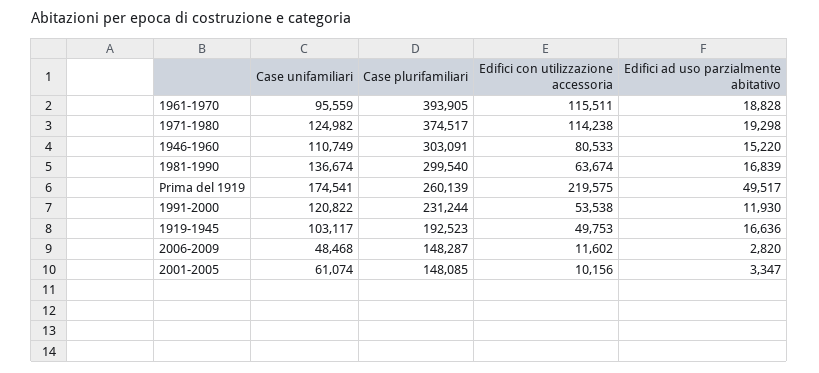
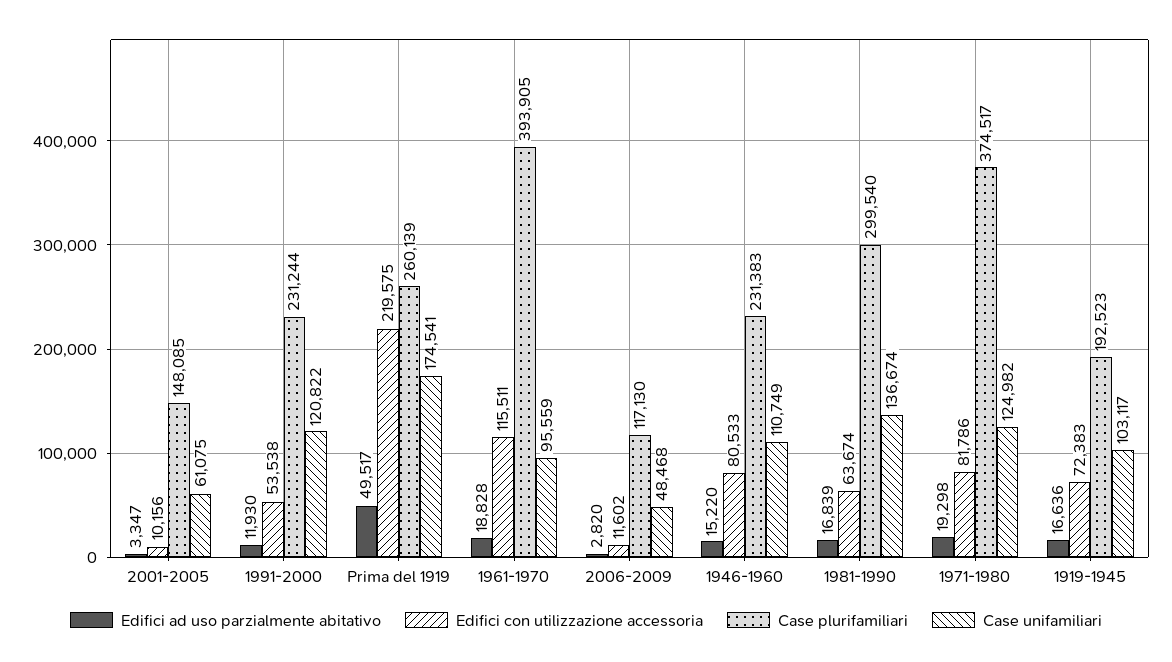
  {
    "Case unifamiliari": {
      "1961-1970": 95559,
      "1971-1980": 124982,
      "1946-1960": 110749,
      "1981-1990": 136674,
      "Prima del 1919": 174541,
      "1991-2000": 120822,
      "1919-1945": 103117,
      "2006-2009": 48468,
-     "2001-2005": 61074
+     "2001-2005": 61075
    },
    "Case plurifamiliari": {
      "1961-1970": 393905,
      "1971-1980": 374517,
-     "1946-1960": 303091,
+     "1946-1960": 231383,
      "1981-1990": 299540,
      "Prima del 1919": 260139,
      "1991-2000": 231244,
      "1919-1945": 192523,
-     "2006-2009": 148287,
+     "2006-2009": 117130,
      "2001-2005": 148085
    },
    "Edifici con utilizzazione accessoria": {
      "1961-1970": 115511,
-     "1971-1980": 114238,
+     "1971-1980": 81786,
      "1946-1960": 80533,
      "1981-1990": 63674,
      "Prima del 1919": 219575,
      "1991-2000": 53538,
-     "1919-1945": 49753,
+     "1919-1945": 72383,
      "2006-2009": 11602,
      "2001-2005": 10156
    },
    "Edifici ad uso parzialmente abitativo": {
      "1961-1970": 18828,
      "1971-1980": 19298,
      "1946-1960": 15220,
      "1981-1990": 16839,
      "Prima del 1919": 49517,
      "1991-2000": 11930,
      "1919-1945": 16636,
      "2006-2009": 2820,
      "2001-2005": 3347
    }
  }

